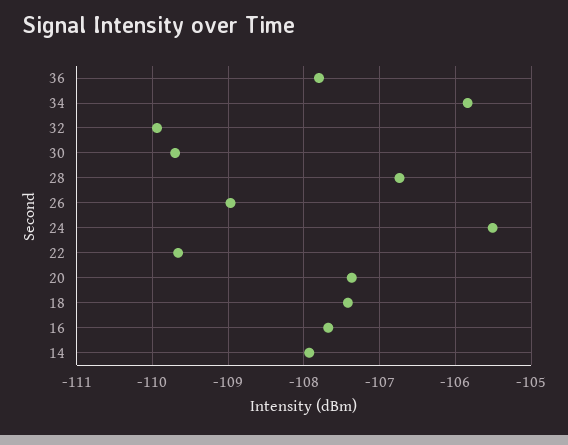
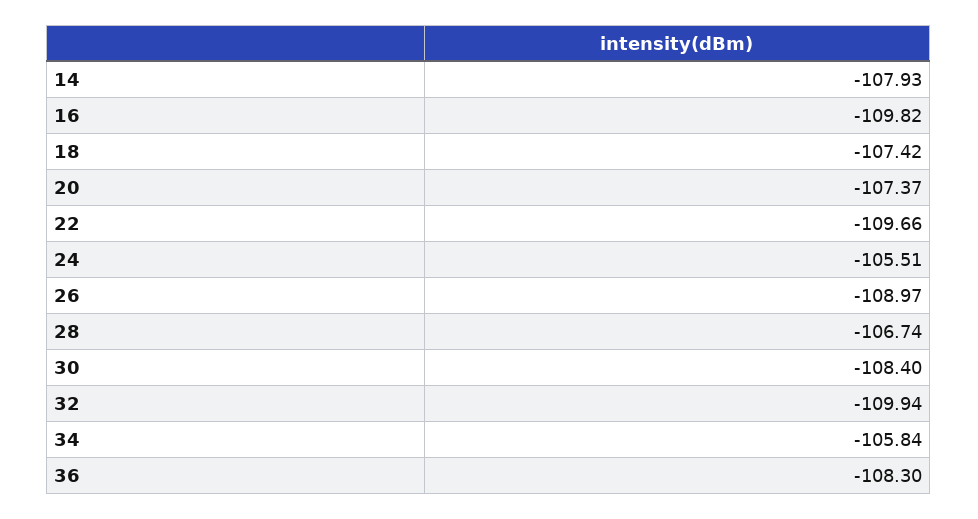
  {
-   "36": -107.8,
+   "36": -108.3,
    "34": -105.84,
    "32": -109.94,
-   "30": -109.7,
+   "30": -108.4,
    "28": -106.74,
    "26": -108.97,
    "24": -105.51,
    "22": -109.66,
    "20": -107.37,
    "18": -107.42,
-   "16": -107.7,
+   "16": -109.82,
    "14": -107.93
  }

